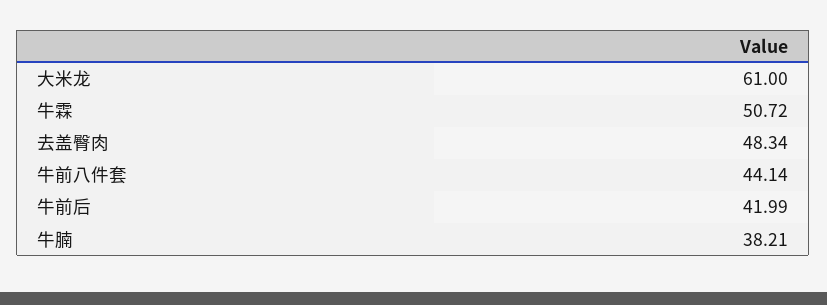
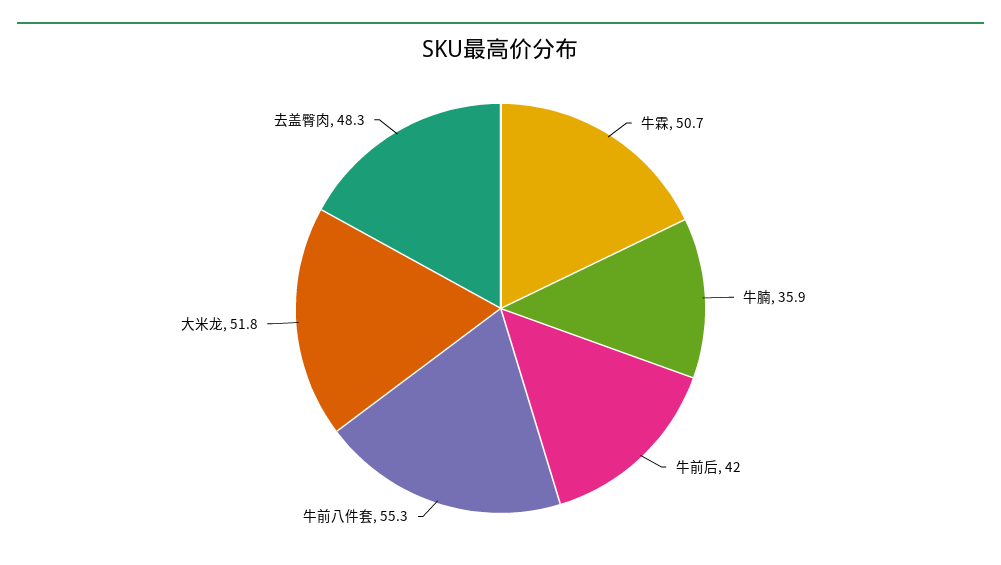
  {
-   "大米龙": 61,
+   "大米龙": 51.8,
    "牛霖": 50.72,
    "去盖臀肉": 48.34,
-   "牛前八件套": 44.14,
+   "牛前八件套": 55.3,
    "牛前后": 41.99,
-   "牛腩": 38.21
+   "牛腩": 35.9
  }

